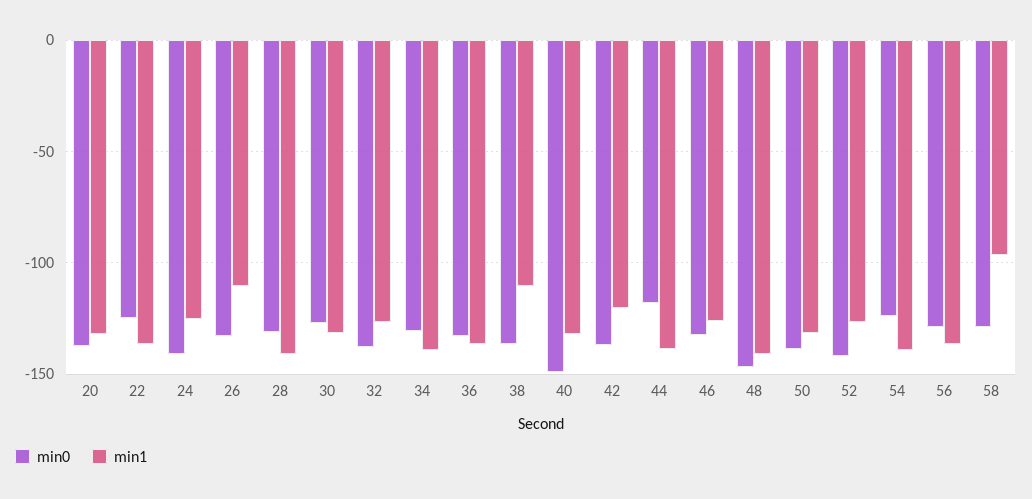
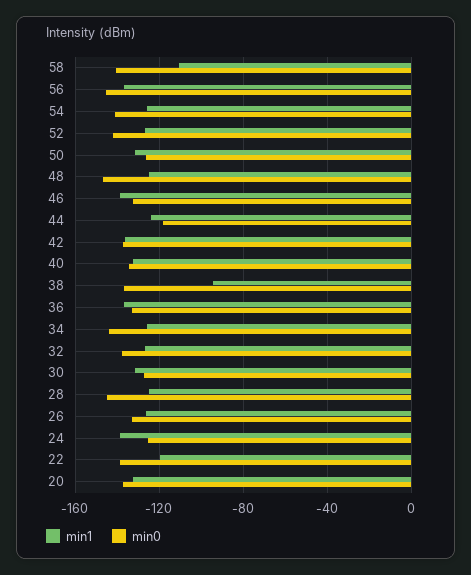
  {
    "min0": {
      "20": -135,
-     "22": -125,
+     "22": -140,
-     "24": -140,
+     "24": -125,
      "26": -135,
-     "28": -130,
+     "28": -145,
      "30": -125,
      "32": -140,
-     "34": -130,
+     "34": -145,
      "36": -135,
      "38": -135,
-     "40": -150,
+     "40": -135,
      "42": -135,
      "44": -120,
      "46": -130,
      "48": -145,
-     "50": -140,
+     "50": -125,
      "52": -140,
-     "54": -125,
+     "54": -140,
-     "56": -130,
+     "56": -145,
-     "58": -130
+     "58": -140
    },
    "min1": {
      "20": -130,
-     "22": -135,
+     "22": -120,
-     "24": -125,
+     "24": -140,
-     "26": -110,
+     "26": -125,
-     "28": -140,
+     "28": -125,
      "30": -130,
      "32": -125,
-     "34": -140,
+     "34": -125,
      "36": -135,
-     "38": -110,
+     "38": -95,
      "40": -130,
-     "42": -120,
+     "42": -135,
-     "44": -140,
+     "44": -125,
-     "46": -125,
+     "46": -140,
-     "48": -140,
+     "48": -125,
      "50": -130,
      "52": -125,
-     "54": -140,
+     "54": -125,
      "56": -135,
-     "58": -95
+     "58": -110
    }
  }

